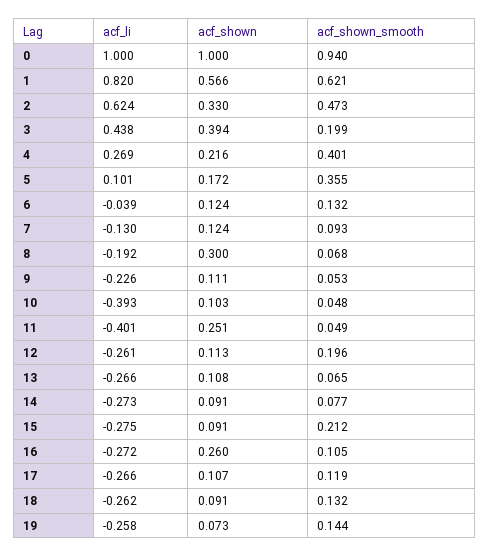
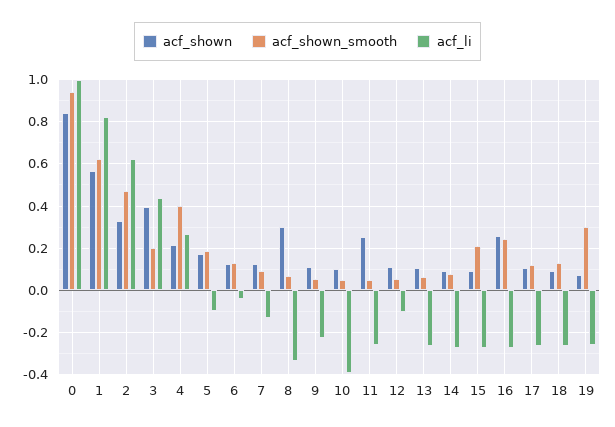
  {
    "acf_li": {
      "0": 1,
      "1": 0.82,
      "2": 0.624,
      "3": 0.438,
      "4": 0.269,
-     "5": 0.101,
+     "5": -0.1,
      "6": -0.039,
      "7": -0.13,
-     "8": -0.192,
+     "8": -0.35,
      "9": -0.226,
      "10": -0.393,
-     "11": -0.401,
+     "11": -0.25,
-     "12": -0.261,
+     "12": -0.1,
      "13": -0.266,
      "14": -0.273,
      "15": -0.275,
      "16": -0.272,
      "17": -0.266,
      "18": -0.262,
      "19": -0.258
    },
    "acf_shown": {
-     "0": 1,
+     "0": 0.85,
      "1": 0.566,
      "2": 0.33,
      "3": 0.394,
      "4": 0.216,
      "5": 0.172,
      "6": 0.124,
      "7": 0.124,
      "8": 0.3,
      "9": 0.111,
      "10": 0.103,
      "11": 0.251,
      "12": 0.113,
      "13": 0.108,
      "14": 0.091,
      "15": 0.091,
      "16": 0.26,
      "17": 0.107,
      "18": 0.091,
      "19": 0.073
    },
    "acf_shown_smooth": {
      "0": 0.94,
      "1": 0.621,
      "2": 0.473,
      "3": 0.199,
      "4": 0.401,
-     "5": 0.355,
+     "5": 0.2,
      "6": 0.132,
      "7": 0.093,
      "8": 0.068,
      "9": 0.053,
      "10": 0.048,
      "11": 0.049,
-     "12": 0.196,
+     "12": 0.05,
      "13": 0.065,
      "14": 0.077,
      "15": 0.212,
-     "16": 0.105,
+     "16": 0.25,
      "17": 0.119,
      "18": 0.132,
-     "19": 0.144
+     "19": 0.3
    }
  }

